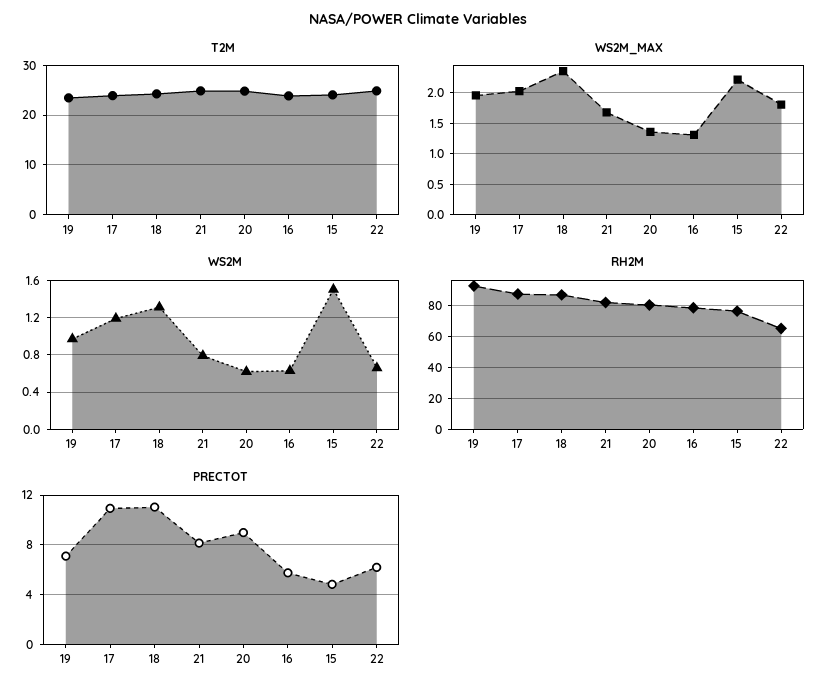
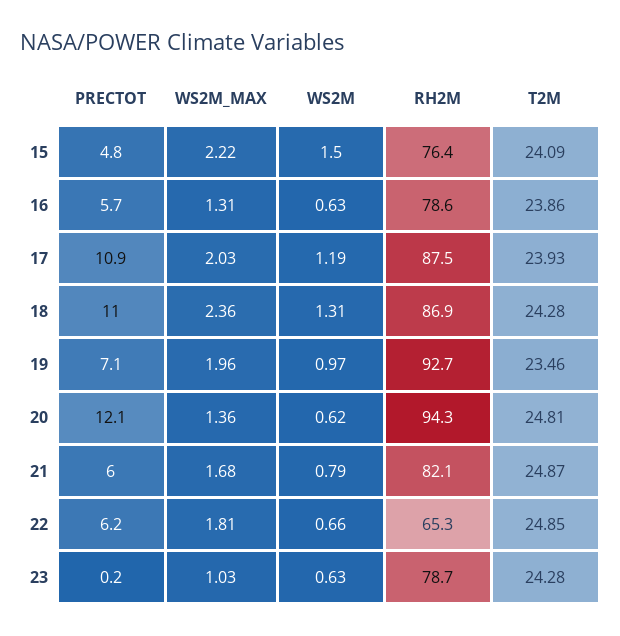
  {
    "T2M": {
      "19": 23.46,
      "17": 23.93,
      "18": 24.28,
      "21": 24.87,
      "20": 24.81,
      "16": 23.86,
      "15": 24.09,
-     "22": 24.85
+     "22": 24.85,
+     "23": 24.28
    },
    "WS2M_MAX": {
      "19": 1.96,
      "17": 2.03,
      "18": 2.36,
      "21": 1.68,
      "20": 1.36,
      "16": 1.31,
      "15": 2.22,
-     "22": 1.81
+     "22": 1.81,
+     "23": 1.03
    },
    "WS2M": {
      "19": 0.97,
      "17": 1.19,
      "18": 1.31,
      "21": 0.79,
      "20": 0.62,
      "16": 0.63,
      "15": 1.5,
-     "22": 0.66
+     "22": 0.66,
+     "23": 0.63
    },
    "RH2M": {
      "19": 92.7,
      "17": 87.5,
      "18": 86.9,
      "21": 82.1,
-     "20": 80,
+     "20": 94.3,
      "16": 78.6,
      "15": 76.4,
-     "22": 65.3
+     "22": 65.3,
+     "23": 78.7
    },
    "PRECTOT": {
      "19": 7.1,
      "17": 10.9,
      "18": 11,
-     "21": 8,
+     "21": 6,
-     "20": 9,
+     "20": 12.1,
      "16": 5.7,
      "15": 4.8,
-     "22": 6.2
+     "22": 6.2,
+     "23": 0.2
    }
  }

